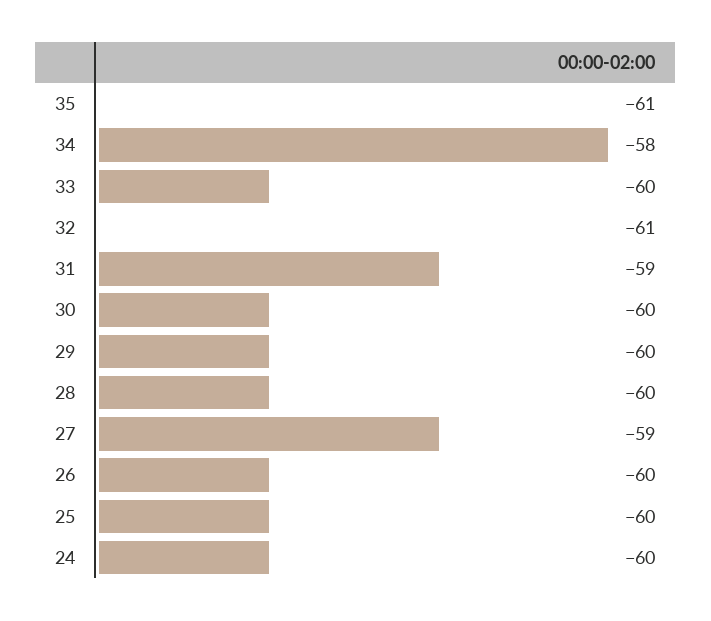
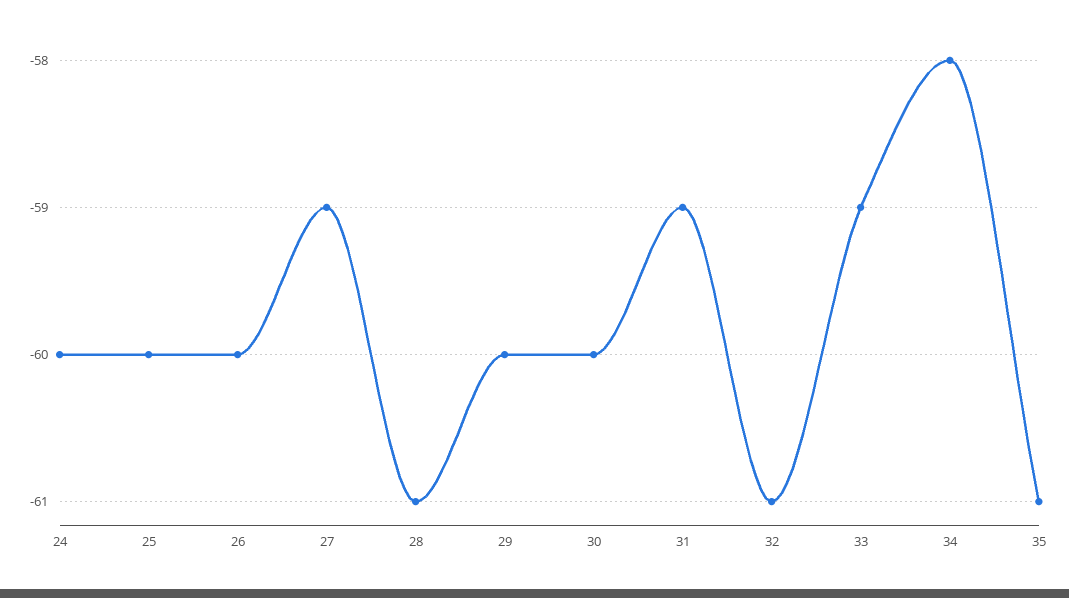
  {
    "35": -61,
    "34": -58,
-   "33": -60,
+   "33": -59,
    "32": -61,
    "31": -59,
    "30": -60,
    "29": -60,
-   "28": -60,
+   "28": -61,
    "27": -59,
    "26": -60,
    "25": -60,
    "24": -60
  }

